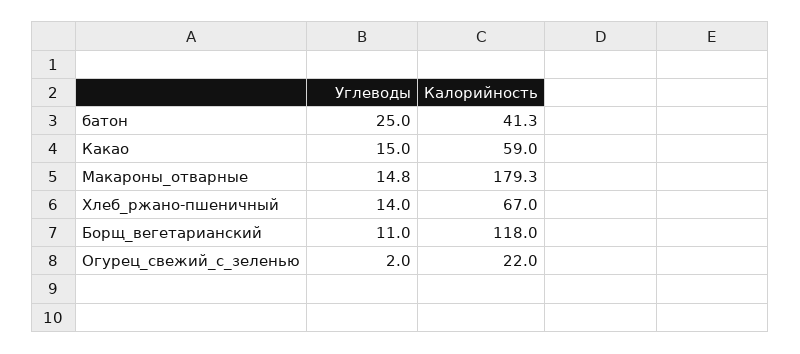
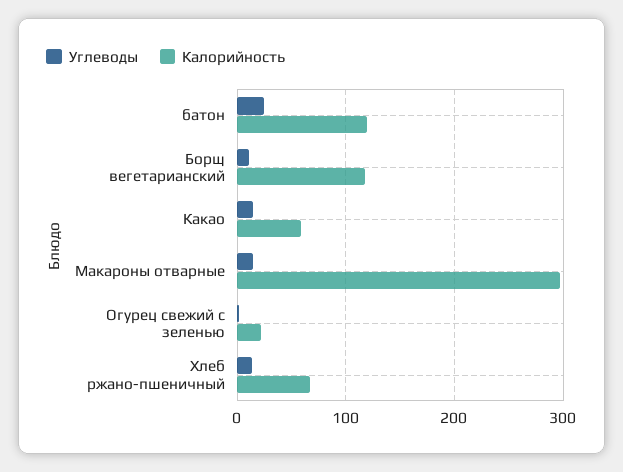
  {
    "Углеводы": {
      "батон": 25,
      "Какао": 15,
      "Макароны_отварные": 14.8,
      "Хлеб_ржано-пшеничный": 14,
      "Борщ_вегетарианский": 11,
      "Огурец_свежий_с_зеленью": 2
    },
    "Калорийность": {
-     "батон": 41.3,
+     "батон": 120,
      "Какао": 59,
-     "Макароны_отварные": 179.3,
+     "Макароны_отварные": 300,
      "Хлеб_ржано-пшеничный": 67,
      "Борщ_вегетарианский": 118,
      "Огурец_свежий_с_зеленью": 22
    }
  }

